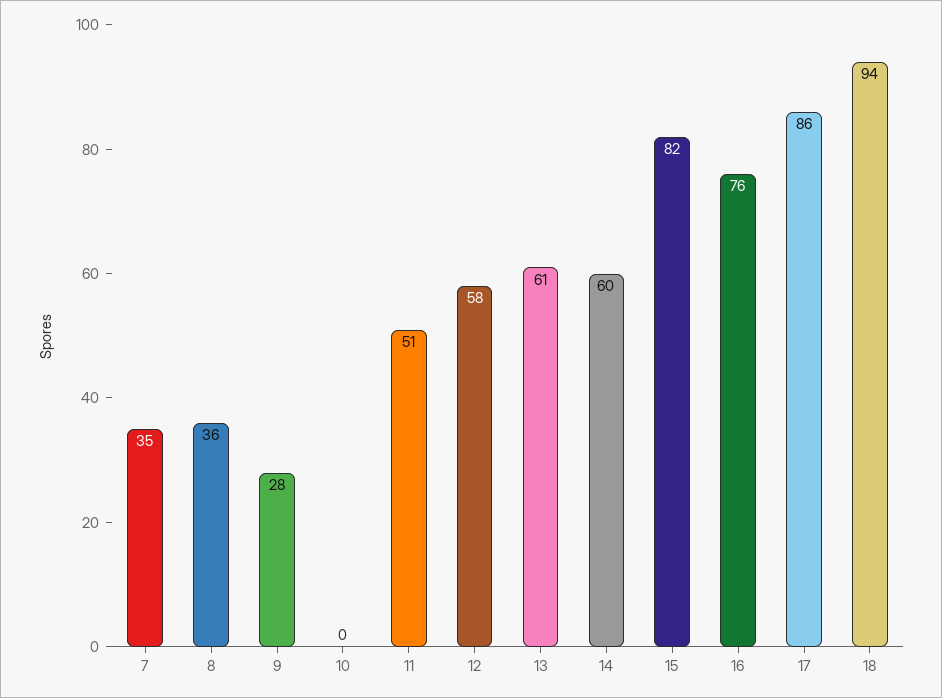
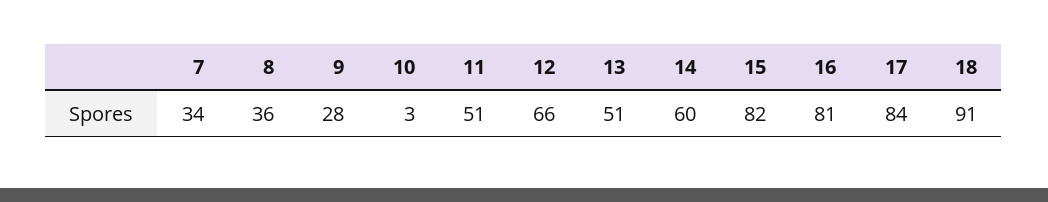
  {
-   "7": 35,
+   "7": 34,
    "8": 36,
    "9": 28,
-   "10": 0,
+   "10": 3,
    "11": 51,
-   "12": 58,
+   "12": 66,
-   "13": 61,
+   "13": 51,
    "14": 60,
    "15": 82,
-   "16": 76,
+   "16": 81,
-   "17": 86,
+   "17": 84,
-   "18": 94
+   "18": 91
  }

